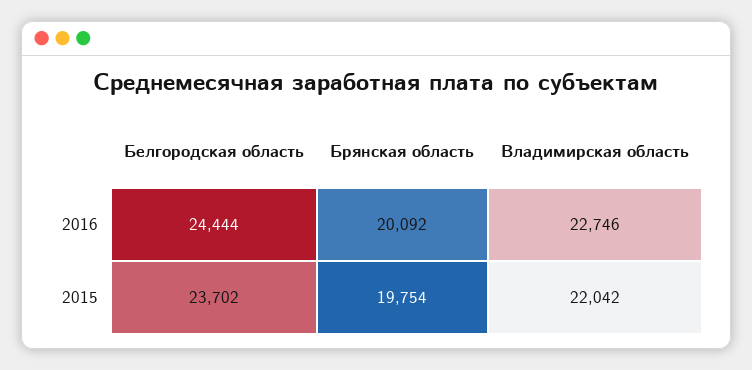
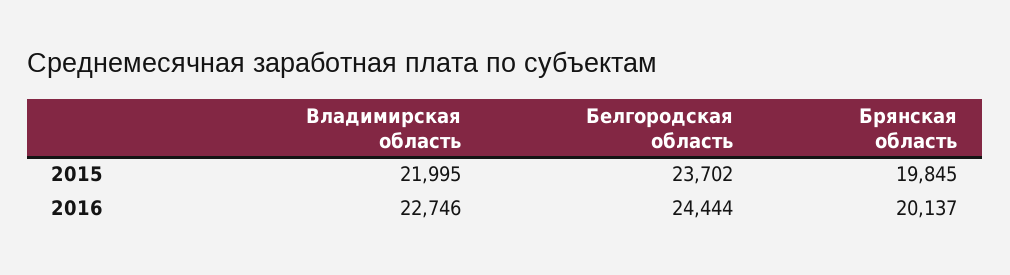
  {
    "Белгородская область": {
      "2016": 24444,
      "2015": 23702
    },
    "Брянская область": {
-     "2016": 20092,
+     "2016": 20137,
-     "2015": 19754
+     "2015": 19845
    },
    "Владимирская область": {
      "2016": 22746,
-     "2015": 22042
+     "2015": 21995
    }
  }

